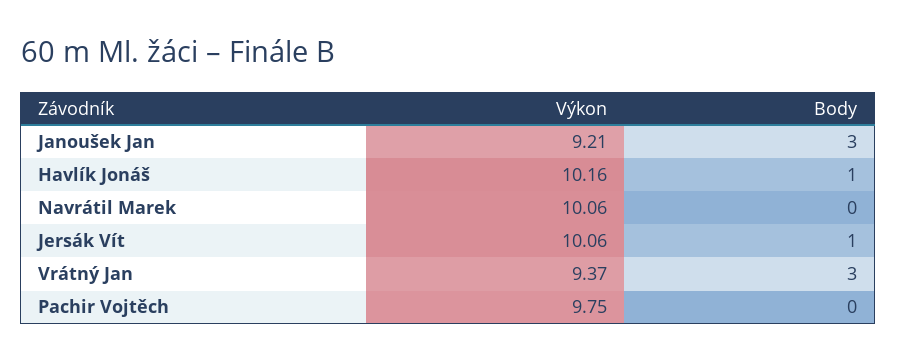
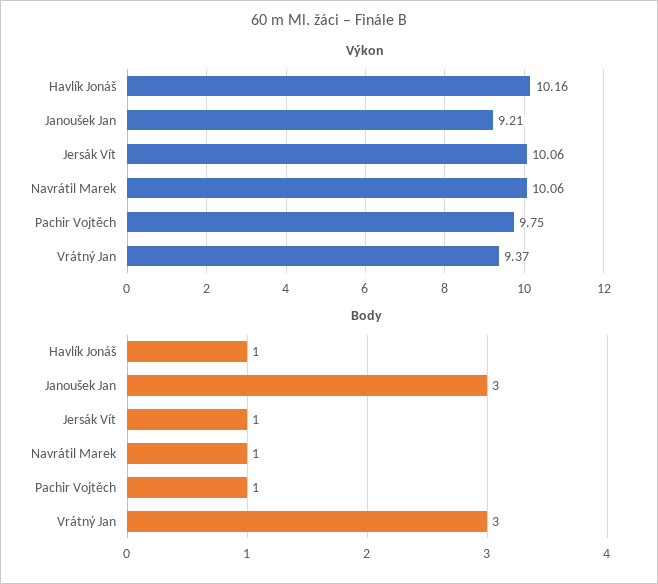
  {
    "Výkon": {
      "Janoušek Jan": 9.21,
      "Havlík Jonáš": 10.16,
      "Navrátil Marek": 10.06,
      "Jersák Vít": 10.06,
      "Vrátný Jan": 9.37,
      "Pachir Vojtěch": 9.75
    },
    "Body": {
      "Janoušek Jan": 3,
      "Havlík Jonáš": 1,
-     "Navrátil Marek": 0,
+     "Navrátil Marek": 1,
      "Jersák Vít": 1,
      "Vrátný Jan": 3,
-     "Pachir Vojtěch": 0
+     "Pachir Vojtěch": 1
    }
  }

